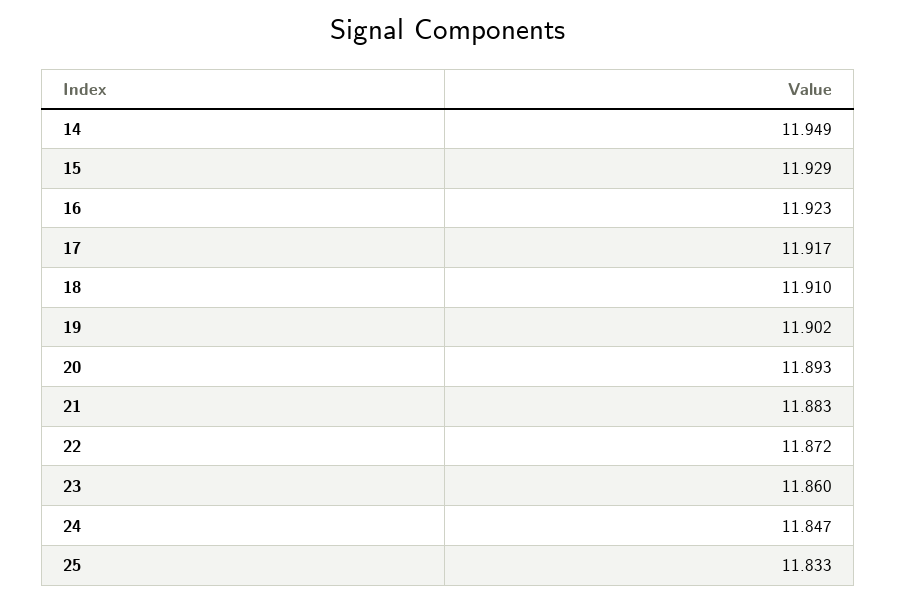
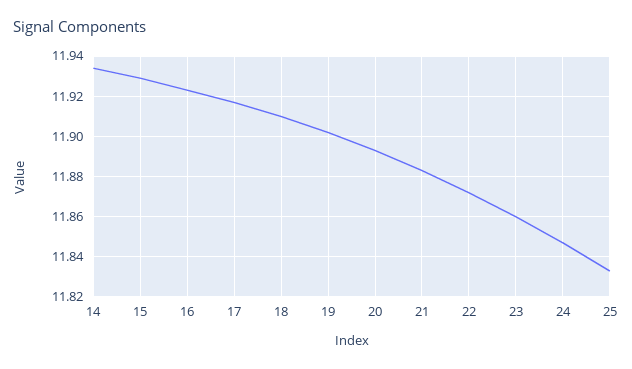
  {
-   "14": 11.949,
+   "14": 11.935,
    "15": 11.929,
    "16": 11.923,
    "17": 11.917,
    "18": 11.91,
    "19": 11.902,
    "20": 11.893,
    "21": 11.883,
    "22": 11.872,
    "23": 11.86,
    "24": 11.847,
    "25": 11.833
  }

